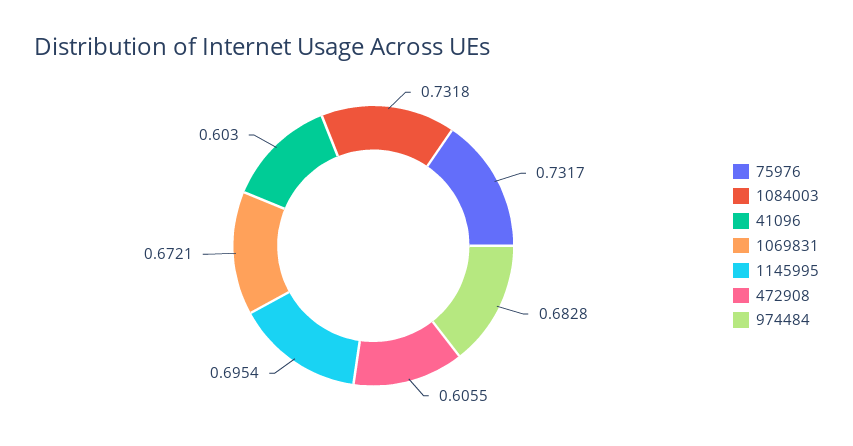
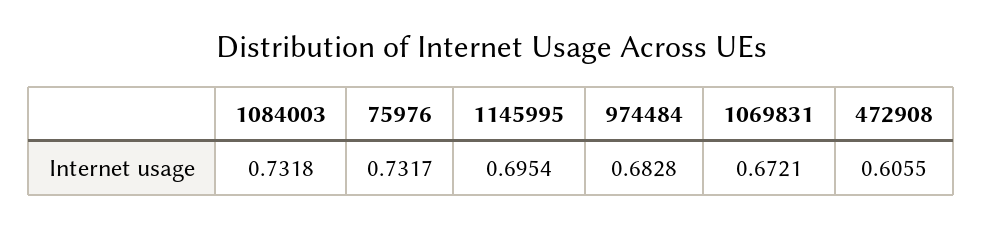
  {
    "75976": 0.7317,
    "1084003": 0.7318,
-   "41096": 0.603,
    "1069831": 0.6721,
    "1145995": 0.6954,
    "472908": 0.6055,
    "974484": 0.6828
  }

